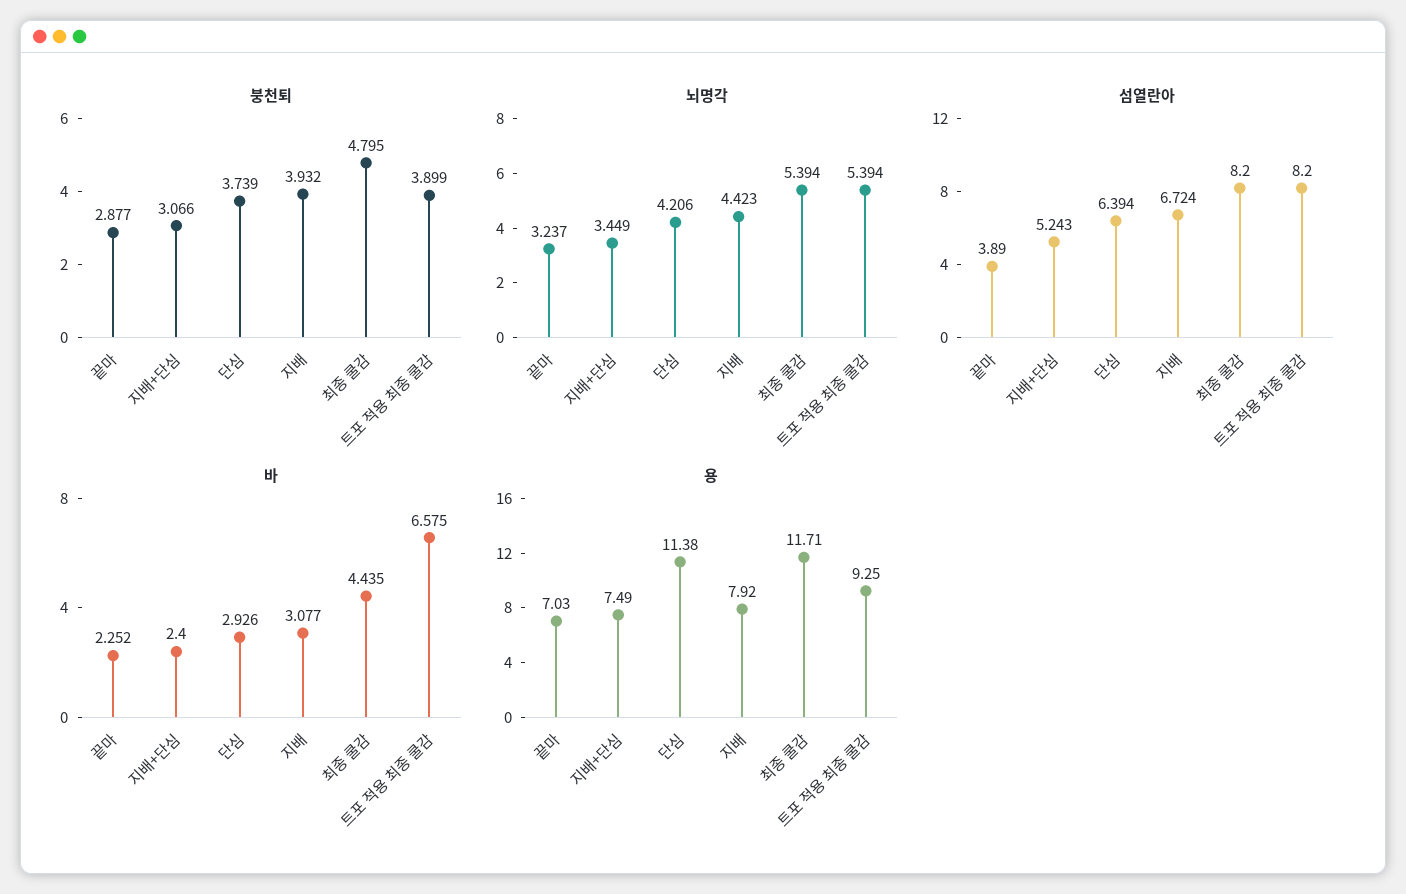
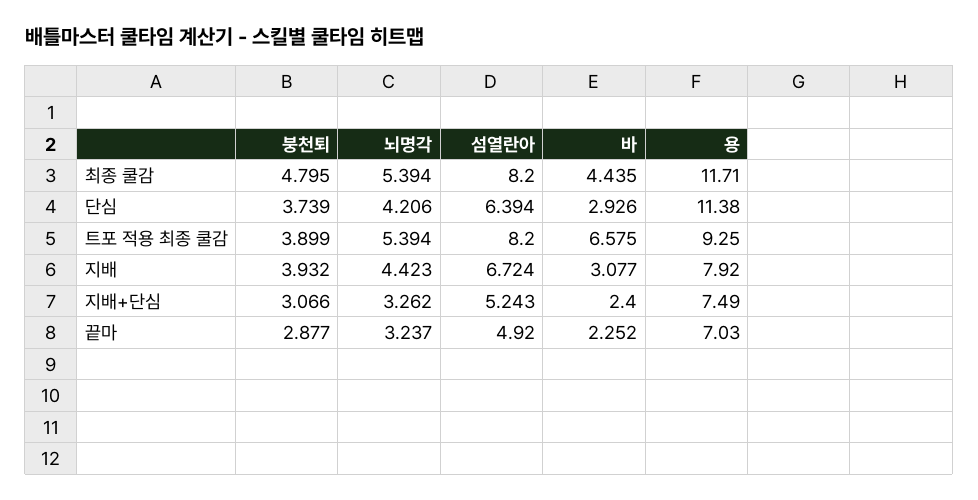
  {
    "붕천퇴": {
      "끝마": 2.877,
      "지배+단심": 3.066,
      "단심": 3.739,
      "지배": 3.932,
      "최종 쿨감": 4.795,
      "트포 적용 최종 쿨감": 3.899
    },
    "뇌명각": {
      "끝마": 3.237,
-     "지배+단심": 3.449,
+     "지배+단심": 3.262,
      "단심": 4.206,
      "지배": 4.423,
      "최종 쿨감": 5.394,
      "트포 적용 최종 쿨감": 5.394
    },
    "섬열란아": {
-     "끝마": 3.89,
+     "끝마": 4.92,
      "지배+단심": 5.243,
      "단심": 6.394,
      "지배": 6.724,
      "최종 쿨감": 8.2,
      "트포 적용 최종 쿨감": 8.2
    },
    "바": {
      "끝마": 2.252,
      "지배+단심": 2.4,
      "단심": 2.926,
      "지배": 3.077,
      "최종 쿨감": 4.435,
      "트포 적용 최종 쿨감": 6.575
    },
    "용": {
      "끝마": 7.03,
      "지배+단심": 7.49,
      "단심": 11.38,
      "지배": 7.92,
      "최종 쿨감": 11.71,
      "트포 적용 최종 쿨감": 9.25
    }
  }

